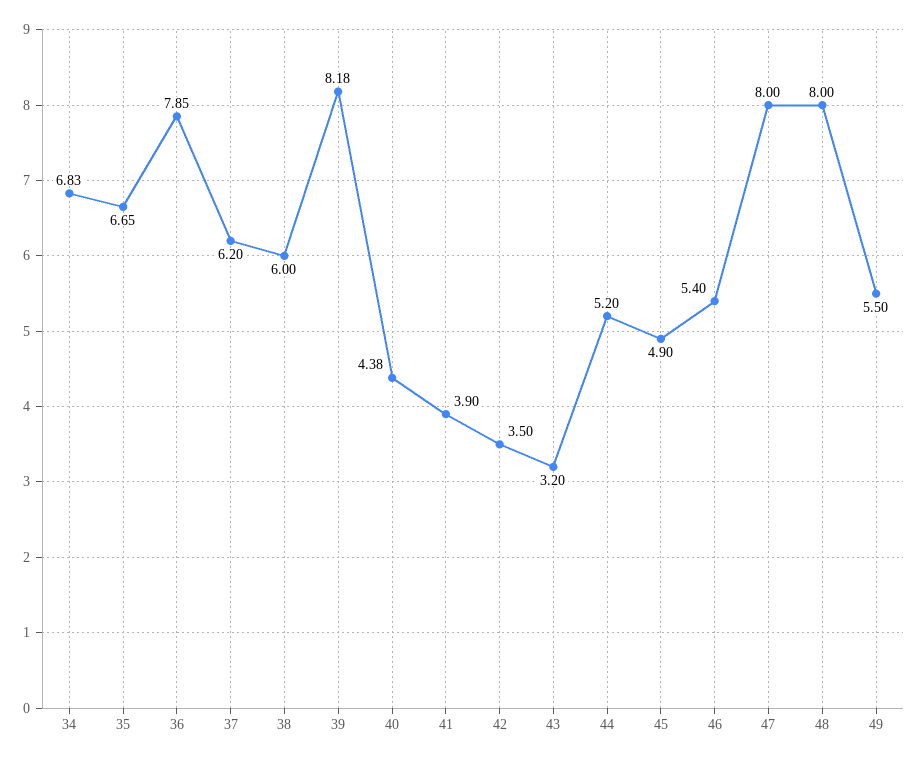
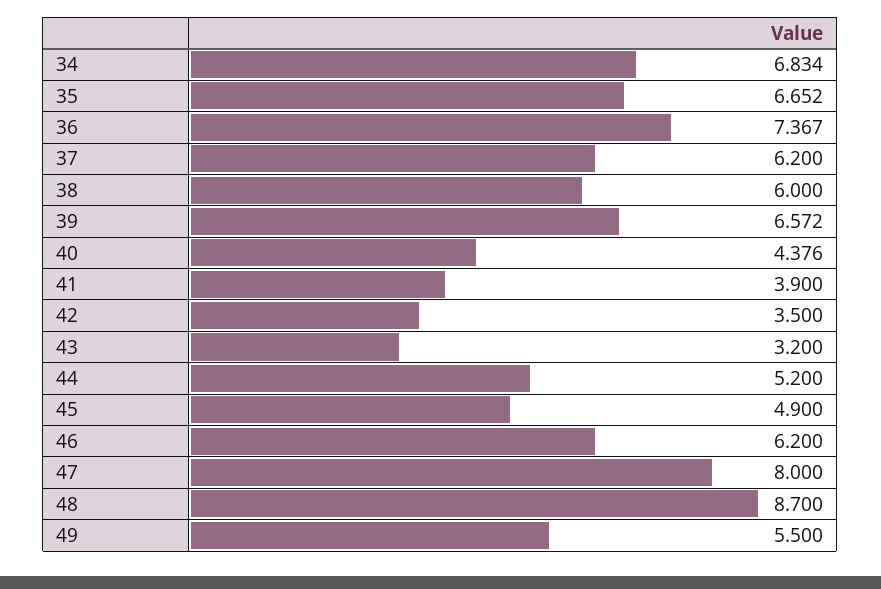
  {
    "34": 6.834,
    "35": 6.652,
-   "36": 7.85,
+   "36": 7.367,
    "37": 6.2,
    "38": 6,
-   "39": 8.18,
+   "39": 6.572,
    "40": 4.376,
    "41": 3.9,
    "42": 3.5,
    "43": 3.2,
    "44": 5.2,
    "45": 4.9,
-   "46": 5.4,
+   "46": 6.2,
    "47": 8,
-   "48": 8,
+   "48": 8.7,
    "49": 5.5
  }

